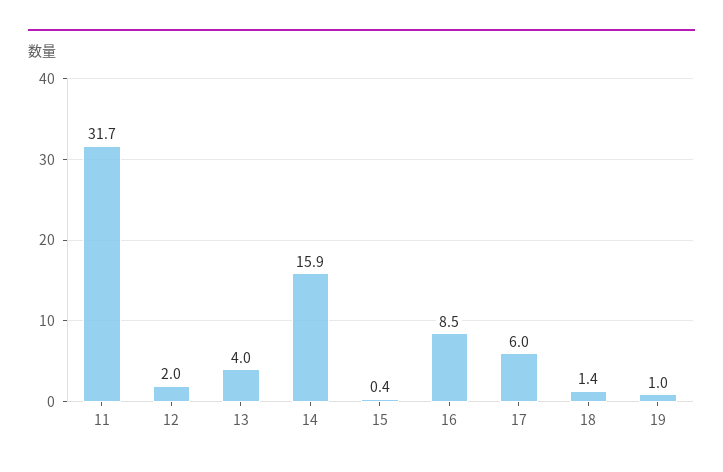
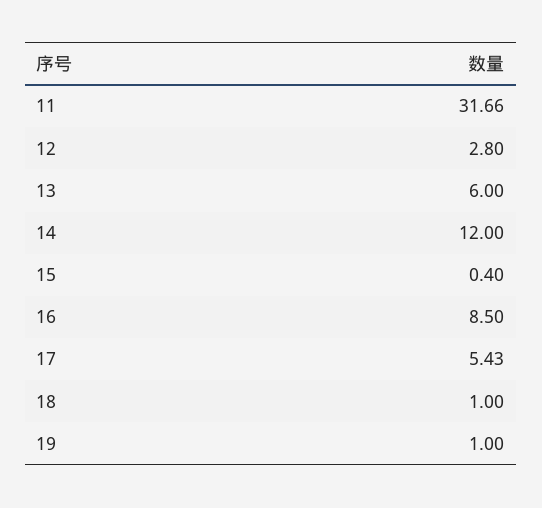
  {
    "11": 31.66,
-   "12": 2,
+   "12": 2.8,
-   "13": 4,
+   "13": 6,
-   "14": 15.9,
+   "14": 12,
    "15": 0.4,
    "16": 8.5,
-   "17": 6,
+   "17": 5.43,
-   "18": 1.4,
+   "18": 1,
    "19": 1
  }

